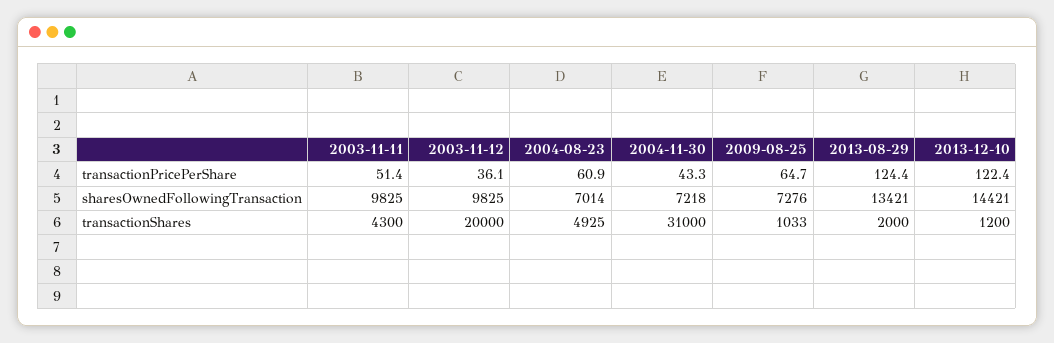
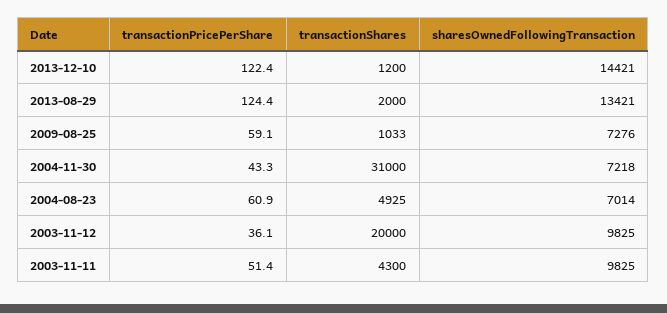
  {
    "2003-11-11": {
      "transactionPricePerShare": 51.4,
      "sharesOwnedFollowingTransaction": 9825,
      "transactionShares": 4300
    },
    "2003-11-12": {
      "transactionPricePerShare": 36.1,
      "sharesOwnedFollowingTransaction": 9825,
      "transactionShares": 20000
    },
    "2004-08-23": {
      "transactionPricePerShare": 60.9,
      "sharesOwnedFollowingTransaction": 7014,
      "transactionShares": 4925
    },
    "2004-11-30": {
      "transactionPricePerShare": 43.3,
      "sharesOwnedFollowingTransaction": 7218,
      "transactionShares": 31000
    },
    "2009-08-25": {
-     "transactionPricePerShare": 64.7,
+     "transactionPricePerShare": 59.1,
      "sharesOwnedFollowingTransaction": 7276,
      "transactionShares": 1033
    },
    "2013-08-29": {
      "transactionPricePerShare": 124.4,
      "sharesOwnedFollowingTransaction": 13421,
      "transactionShares": 2000
    },
    "2013-12-10": {
      "transactionPricePerShare": 122.4,
      "sharesOwnedFollowingTransaction": 14421,
      "transactionShares": 1200
    }
  }

